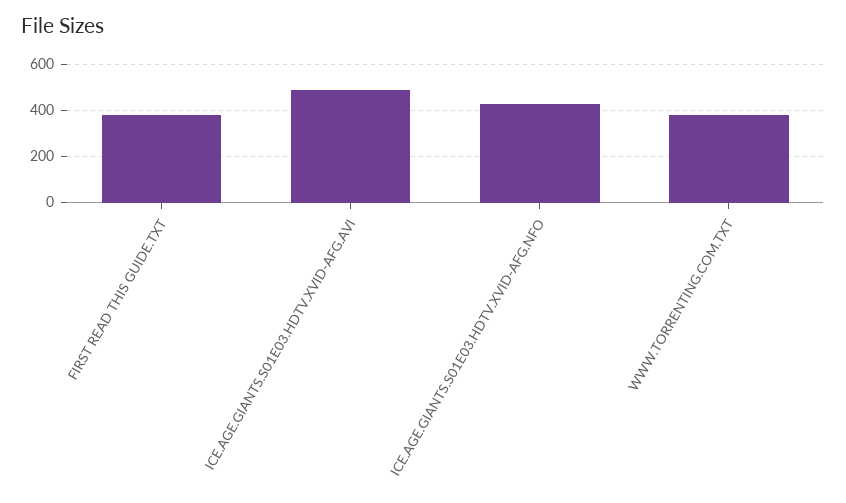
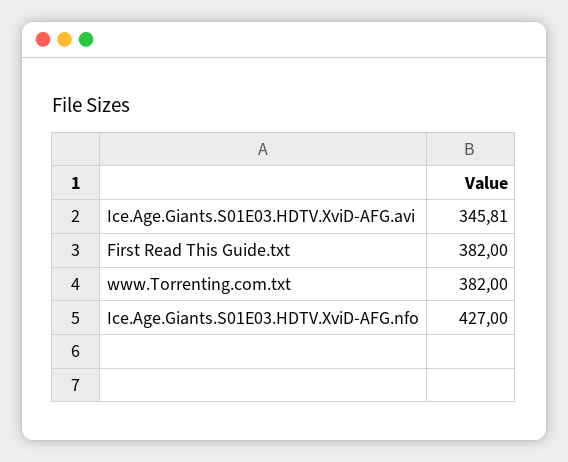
  {
    "FIRST READ THIS GUIDE.TXT": 382,
-   "ICE.AGE.GIANTS.S01E03.HDTV.XVID-AFG.AVI": 500,
+   "ICE.AGE.GIANTS.S01E03.HDTV.XVID-AFG.AVI": 345.81,
    "ICE.AGE.GIANTS.S01E03.HDTV.XVID-AFG.NFO": 427,
    "WWW.TORRENTING.COM.TXT": 382
  }

